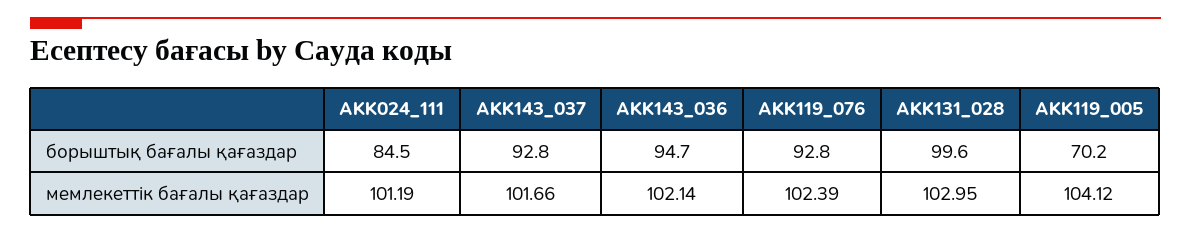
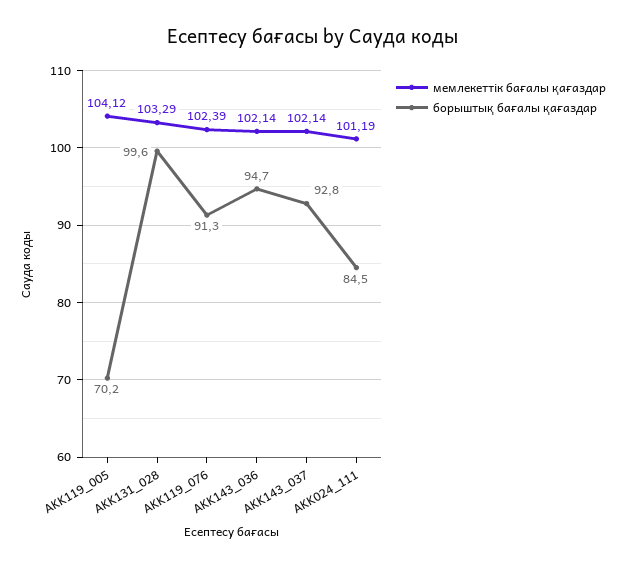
  {
    "борыштық бағалы қағаздар": {
      "AKK024_111": 84.5,
      "AKK143_037": 92.8,
      "AKK143_036": 94.7,
-     "AKK119_076": 92.8,
+     "AKK119_076": 91.3,
      "AKK131_028": 99.6,
      "AKK119_005": 70.2
    },
    "мемлекеттік бағалы қағаздар": {
      "AKK024_111": 101.19,
-     "AKK143_037": 101.66,
+     "AKK143_037": 102.14,
      "AKK143_036": 102.14,
      "AKK119_076": 102.39,
-     "AKK131_028": 102.95,
+     "AKK131_028": 103.29,
      "AKK119_005": 104.12
    }
  }

